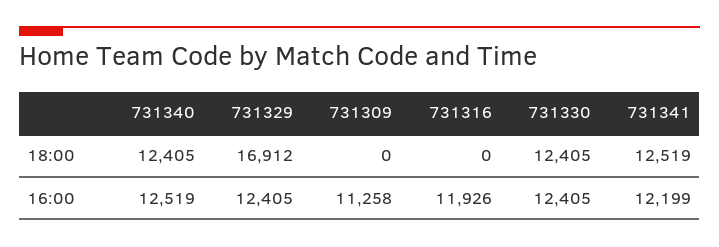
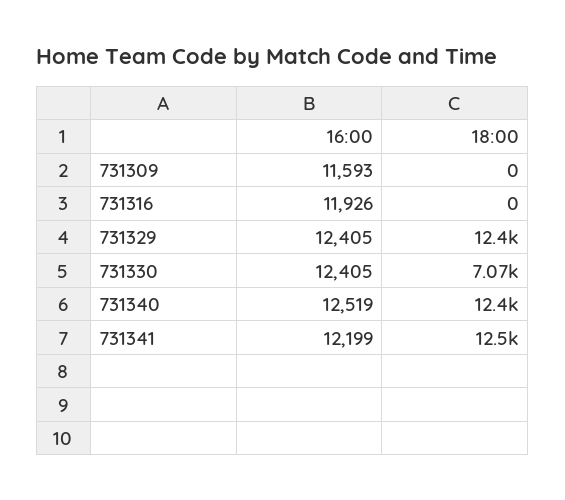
  {
    "731340": {
      "18:00": 12405,
      "16:00": 12519
    },
    "731329": {
-     "18:00": 16912,
+     "18:00": 12400,
      "16:00": 12405
    },
    "731309": {
      "18:00": 0,
-     "16:00": 11258
+     "16:00": 11593
    },
    "731316": {
      "18:00": 0,
      "16:00": 11926
    },
    "731330": {
-     "18:00": 12405,
+     "18:00": 7070,
      "16:00": 12405
    },
    "731341": {
      "18:00": 12519,
      "16:00": 12199
    }
  }

